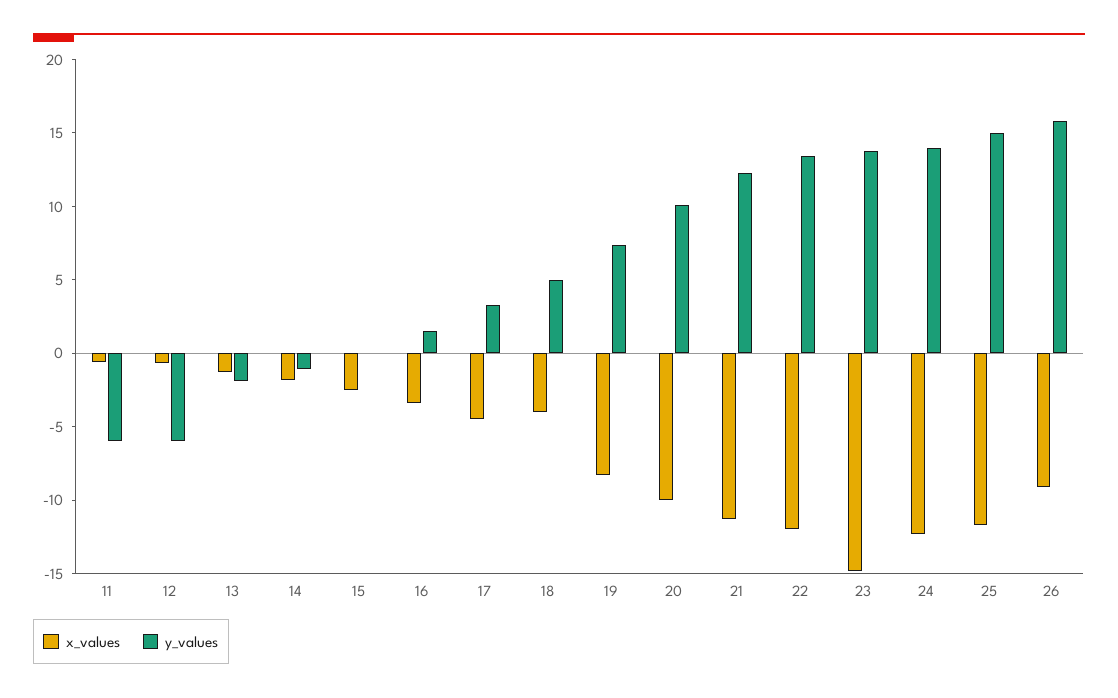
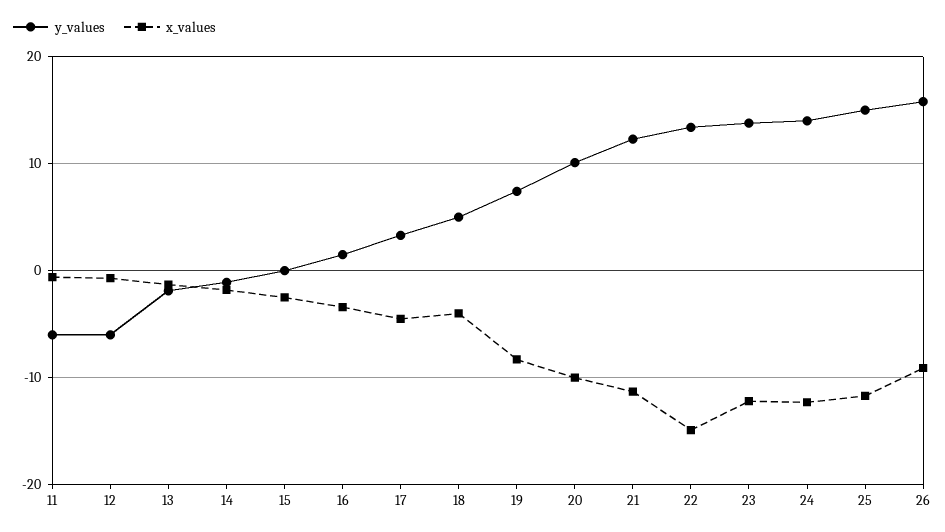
  {
    "x_values": {
      "11": -1,
      "12": -1,
      "13": -1,
      "14": -2,
      "15": -3,
      "16": -3,
      "17": -5,
      "18": -4,
      "19": -8,
      "20": -10,
      "21": -11,
-     "22": -12,
+     "22": -15,
-     "23": -15,
+     "23": -12,
      "24": -12,
      "25": -12,
      "26": -9
    },
    "y_values": {
      "11": -6,
      "12": -6,
      "13": -2,
      "14": -1,
      "15": 0,
      "16": 2,
      "17": 3,
      "18": 5,
      "19": 7,
      "20": 10,
      "21": 12,
      "22": 13,
      "23": 14,
      "24": 14,
      "25": 15,
      "26": 16
    }
  }

